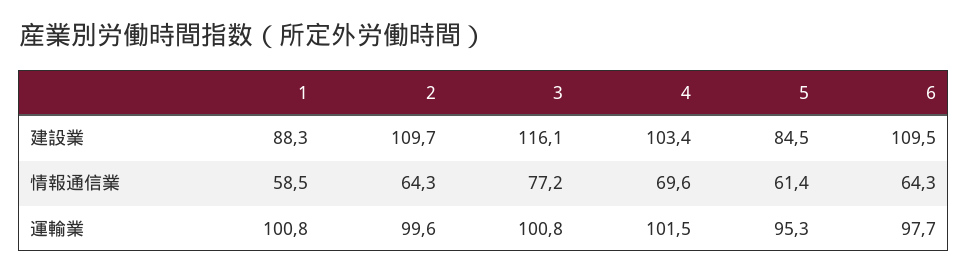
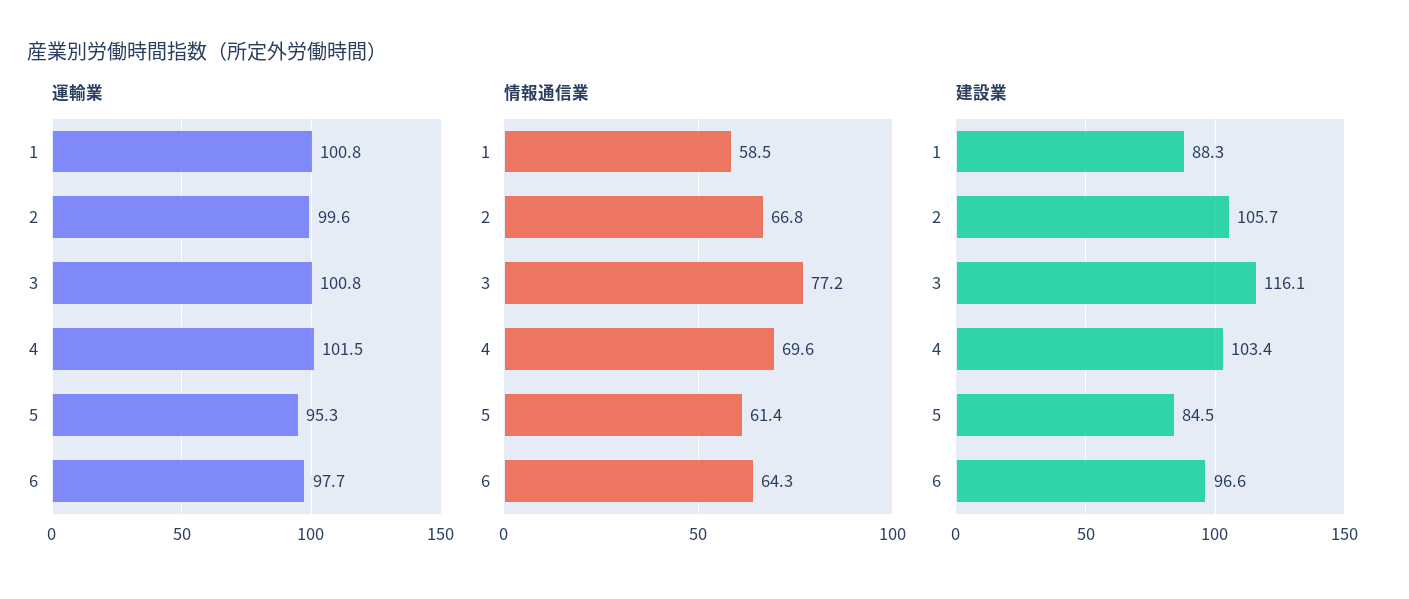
  {
    "建設業": {
      "1": 88.3,
-     "2": 109.7,
+     "2": 105.7,
      "3": 116.1,
      "4": 103.4,
      "5": 84.5,
-     "6": 109.5
+     "6": 96.6
    },
    "情報通信業": {
      "1": 58.5,
-     "2": 64.3,
+     "2": 66.8,
      "3": 77.2,
      "4": 69.6,
      "5": 61.4,
      "6": 64.3
    },
    "運輸業": {
      "1": 100.8,
      "2": 99.6,
      "3": 100.8,
      "4": 101.5,
      "5": 95.3,
      "6": 97.7
    }
  }

